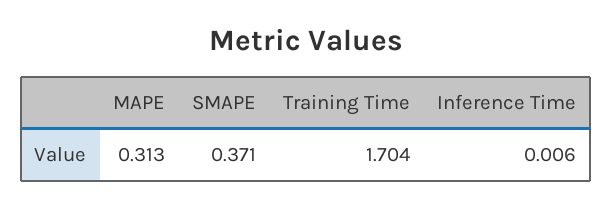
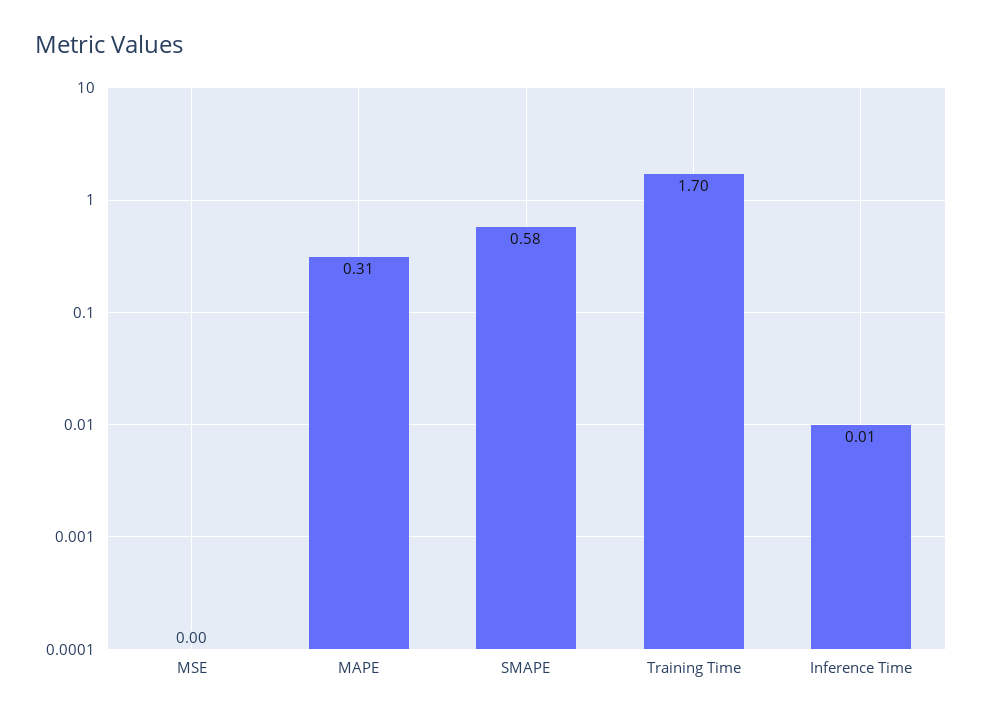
  {
    "MAPE": 0.313,
-   "SMAPE": 0.371,
+   "SMAPE": 0.58,
    "Training Time": 1.704,
-   "Inference Time": 0.006
+   "Inference Time": 0.006,
+   "MSE": 0
  }

